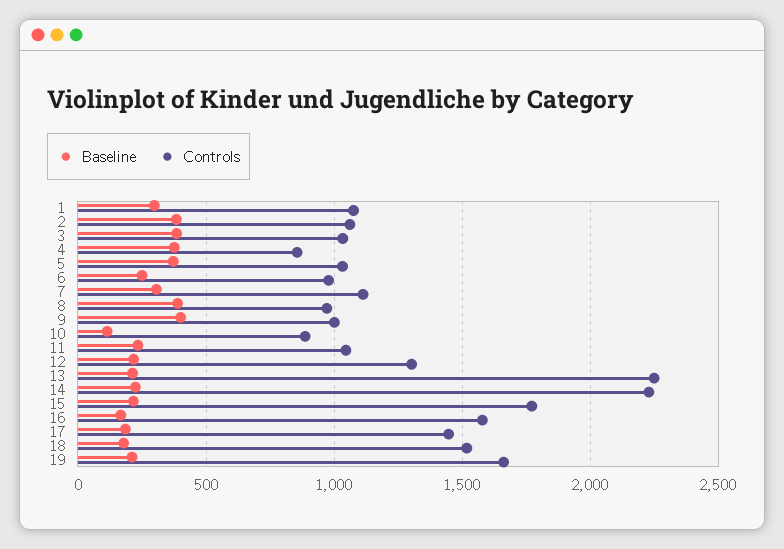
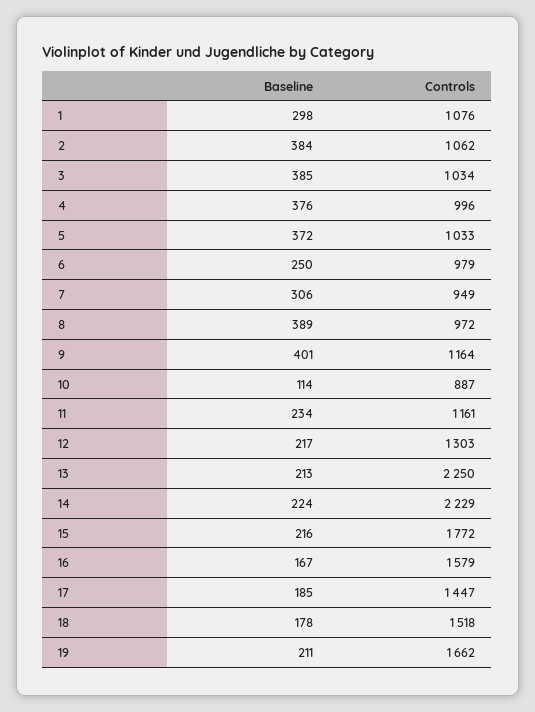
  {
    "Baseline": {
      "1": 298,
      "2": 384,
      "3": 385,
      "4": 376,
      "5": 372,
      "6": 250,
      "7": 306,
      "8": 389,
      "9": 401,
      "10": 114,
      "11": 234,
      "12": 217,
      "13": 213,
      "14": 224,
      "15": 216,
      "16": 167,
      "17": 185,
      "18": 178,
      "19": 211
    },
    "Controls": {
      "1": 1076,
      "2": 1062,
      "3": 1034,
-     "4": 850,
+     "4": 996,
      "5": 1033,
      "6": 979,
-     "7": 1100,
+     "7": 949,
      "8": 972,
-     "9": 1000,
+     "9": 1164,
      "10": 887,
-     "11": 1050,
+     "11": 1161,
      "12": 1303,
      "13": 2250,
      "14": 2229,
      "15": 1772,
      "16": 1579,
      "17": 1447,
      "18": 1518,
      "19": 1662
    }
  }

